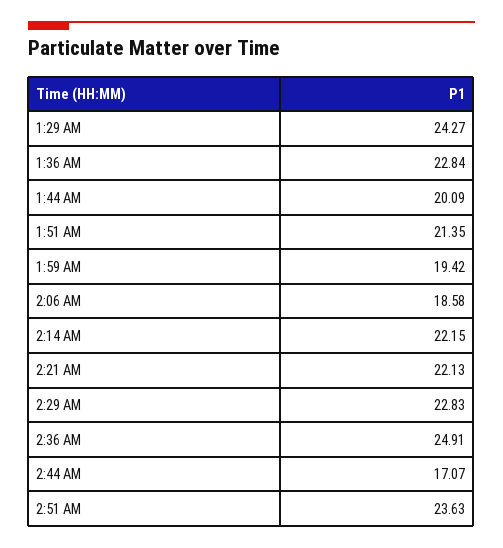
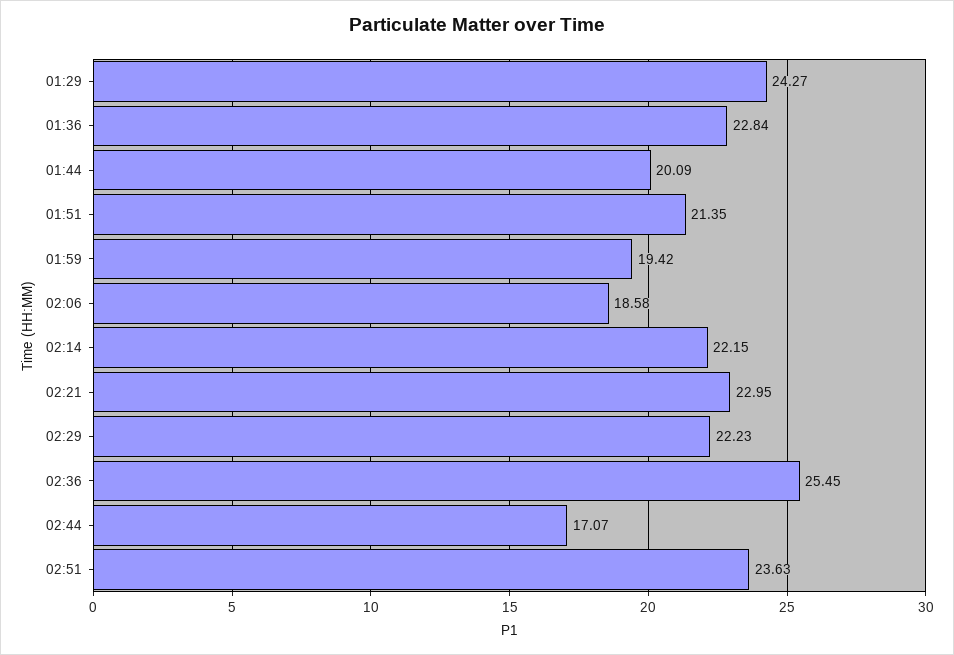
  {
    "1:29 AM": 24.27,
    "1:36 AM": 22.84,
    "1:44 AM": 20.09,
    "1:51 AM": 21.35,
    "1:59 AM": 19.42,
    "2:06 AM": 18.58,
    "2:14 AM": 22.15,
-   "2:21 AM": 22.13,
+   "2:21 AM": 22.95,
-   "2:29 AM": 22.83,
+   "2:29 AM": 22.23,
-   "2:36 AM": 24.91,
+   "2:36 AM": 25.45,
    "2:44 AM": 17.07,
    "2:51 AM": 23.63
  }

